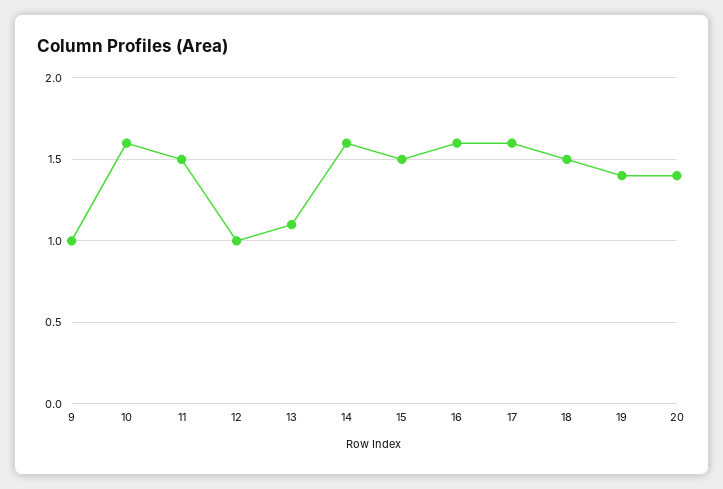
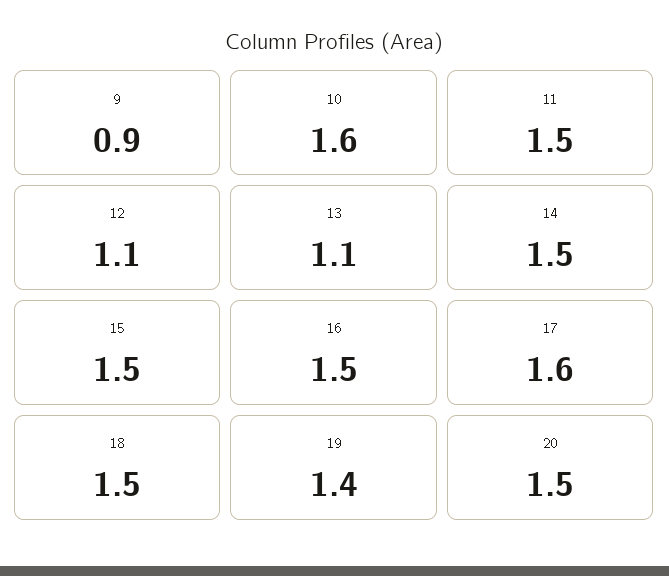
  {
-   "9": 1,
+   "9": 0.9,
    "10": 1.6,
    "11": 1.5,
-   "12": 1,
+   "12": 1.1,
    "13": 1.1,
-   "14": 1.6,
+   "14": 1.5,
    "15": 1.5,
-   "16": 1.6,
+   "16": 1.5,
    "17": 1.6,
    "18": 1.5,
    "19": 1.4,
-   "20": 1.4
+   "20": 1.5
  }

